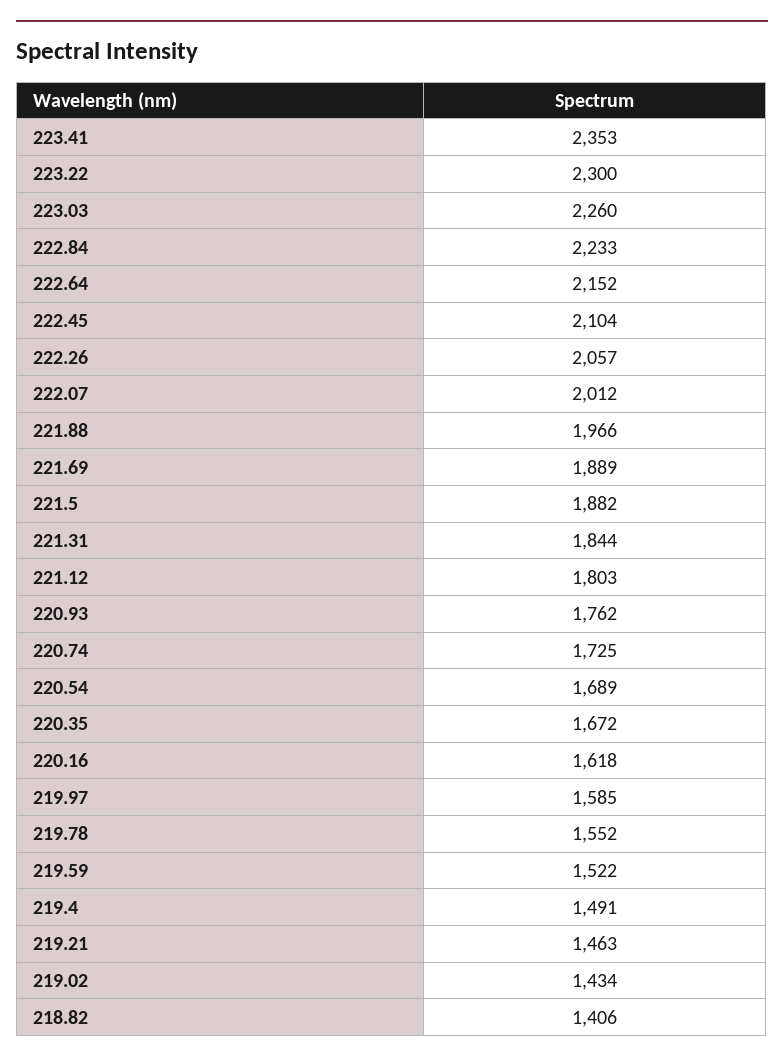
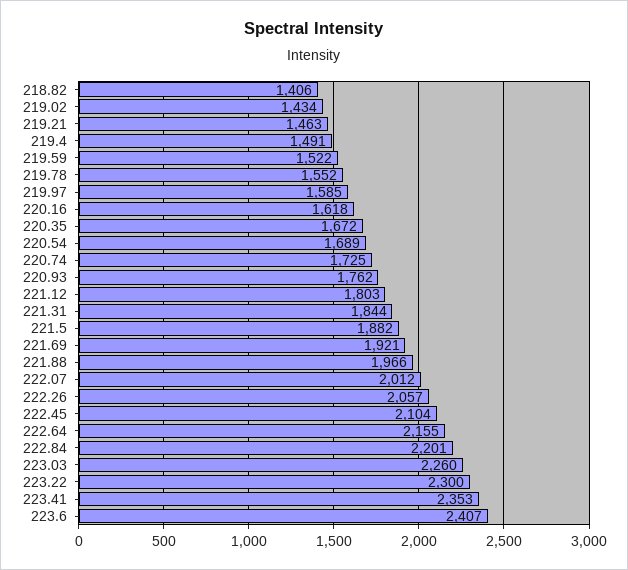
  {
    "223.41": 2353,
    "223.22": 2300,
    "223.03": 2260,
-   "222.84": 2233,
+   "222.84": 2201,
-   "222.64": 2152,
+   "222.64": 2155,
    "222.45": 2104,
    "222.26": 2057,
    "222.07": 2012,
    "221.88": 1966,
-   "221.69": 1889,
+   "221.69": 1921,
    "221.5": 1882,
    "221.31": 1844,
    "221.12": 1803,
    "220.93": 1762,
    "220.74": 1725,
    "220.54": 1689,
    "220.35": 1672,
    "220.16": 1618,
    "219.97": 1585,
    "219.78": 1552,
    "219.59": 1522,
    "219.4": 1491,
    "219.21": 1463,
    "219.02": 1434,
-   "218.82": 1406
+   "218.82": 1406,
+   "223.6": 2407
  }

